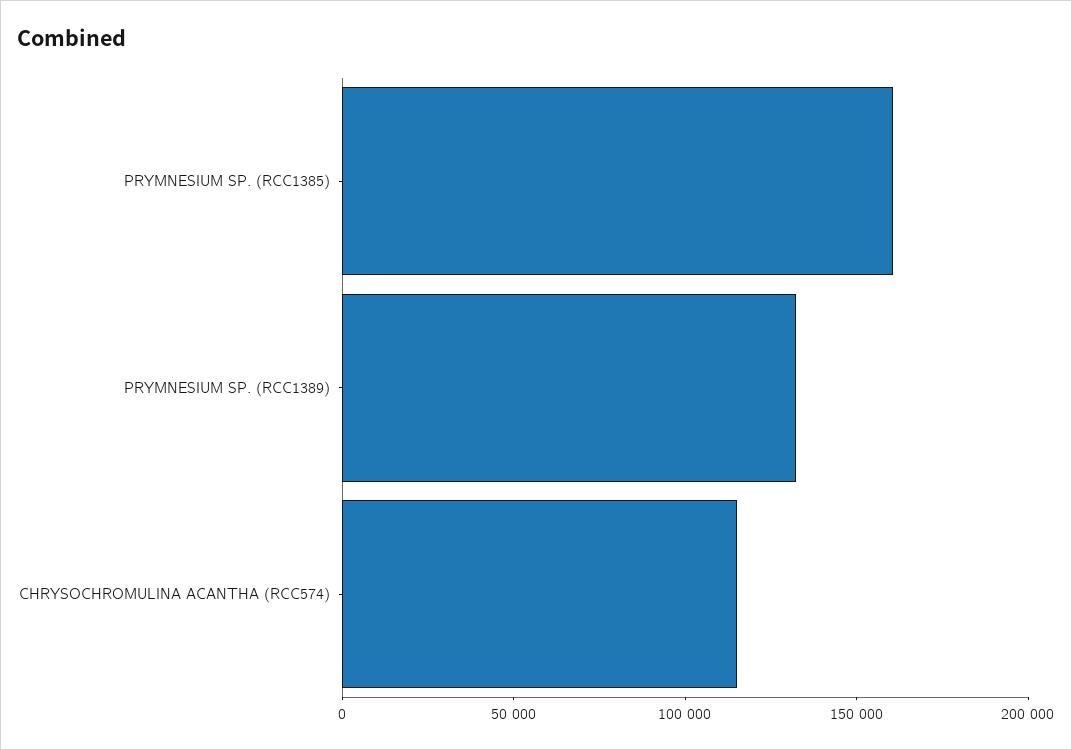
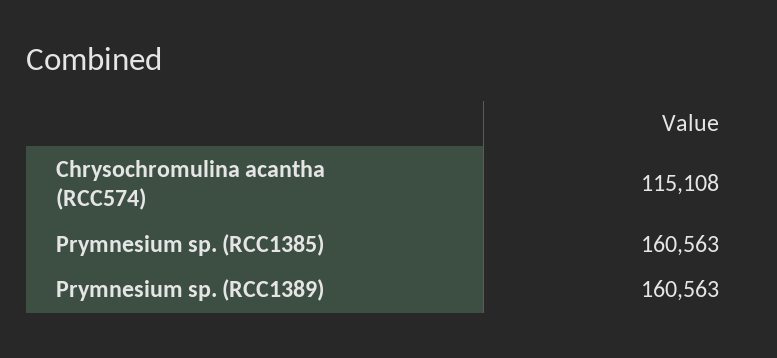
  {
    "PRYMNESIUM SP. (RCC1385)": 160563,
-   "PRYMNESIUM SP. (RCC1389)": 130000,
+   "PRYMNESIUM SP. (RCC1389)": 160563,
    "CHRYSOCHROMULINA ACANTHA (RCC574)": 115108
  }

